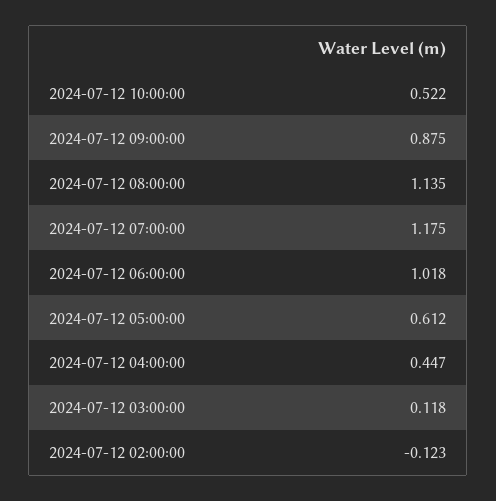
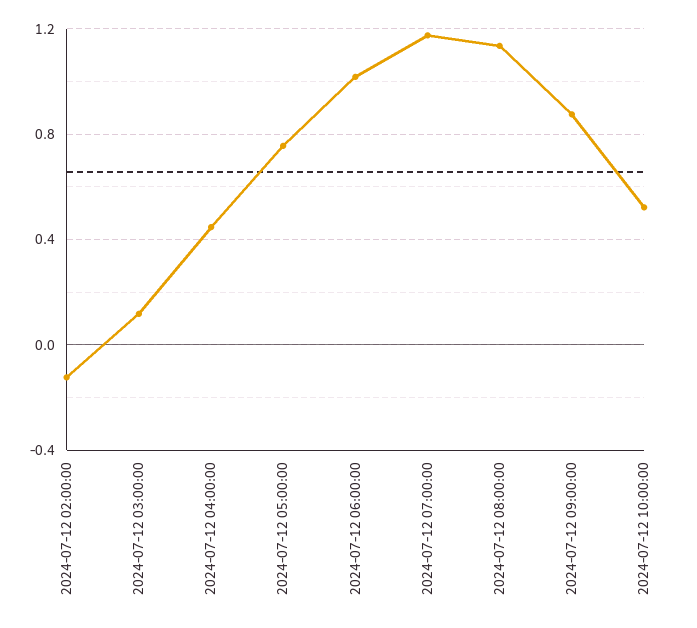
  {
    "2024-07-12 10:00:00": 0.522,
    "2024-07-12 09:00:00": 0.875,
    "2024-07-12 08:00:00": 1.135,
    "2024-07-12 07:00:00": 1.175,
    "2024-07-12 06:00:00": 1.018,
-   "2024-07-12 05:00:00": 0.612,
+   "2024-07-12 05:00:00": 0.75,
    "2024-07-12 04:00:00": 0.447,
    "2024-07-12 03:00:00": 0.118,
    "2024-07-12 02:00:00": -0.123
  }

